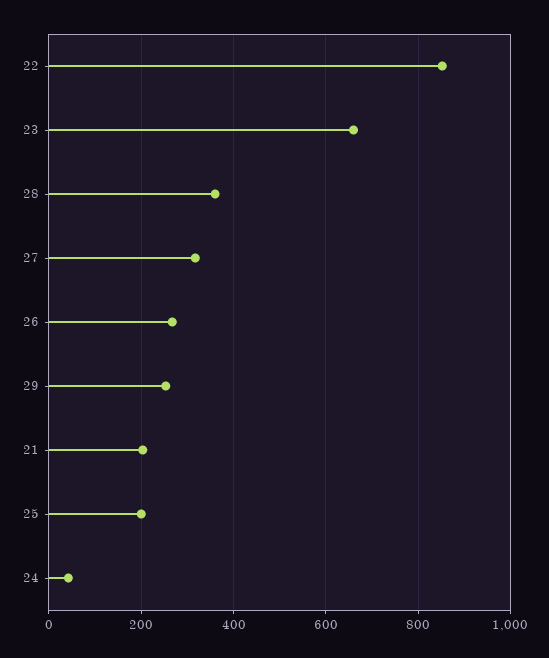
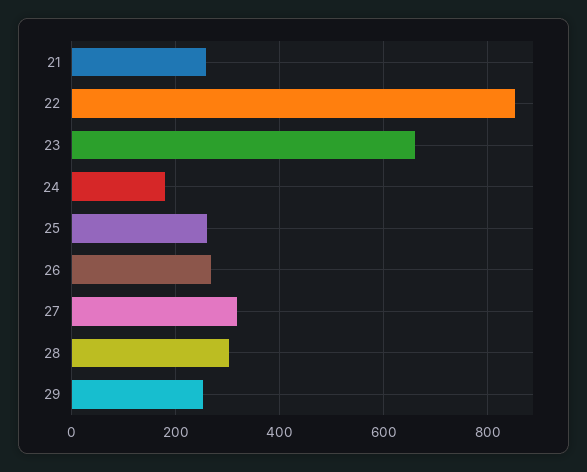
  {
    "22": 860,
    "23": 660,
-   "28": 360,
+   "28": 300,
    "27": 320,
    "26": 260,
    "29": 260,
-   "21": 200,
+   "21": 260,
-   "25": 200,
+   "25": 260,
-   "24": 40
+   "24": 180
  }

